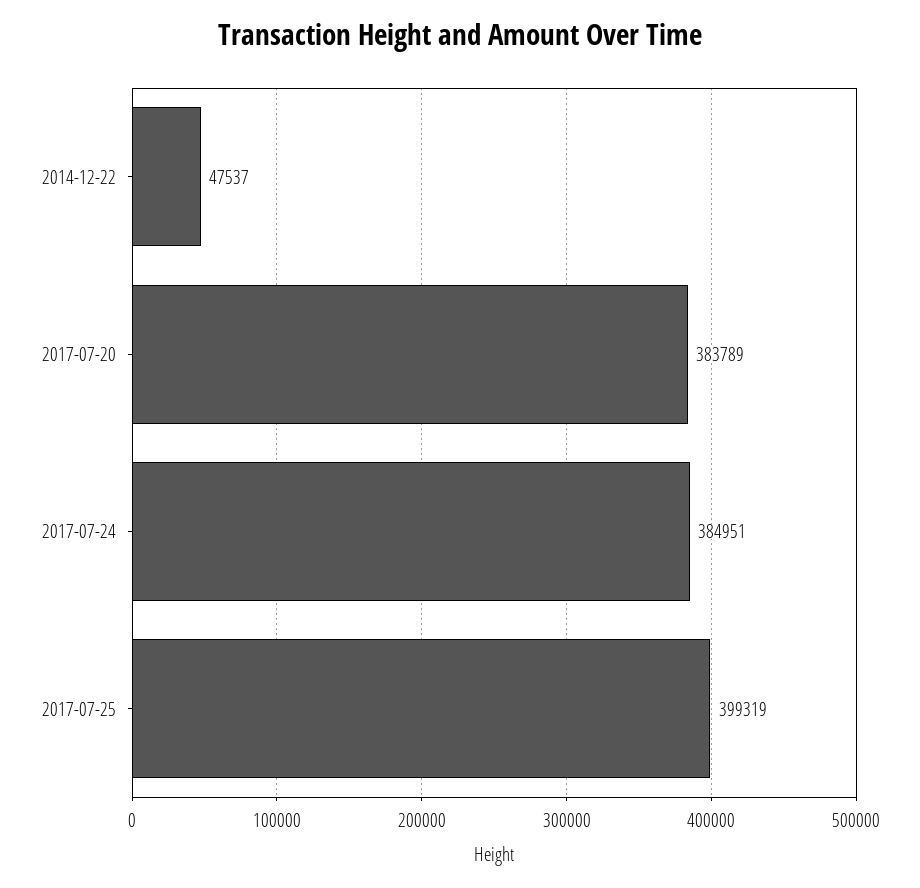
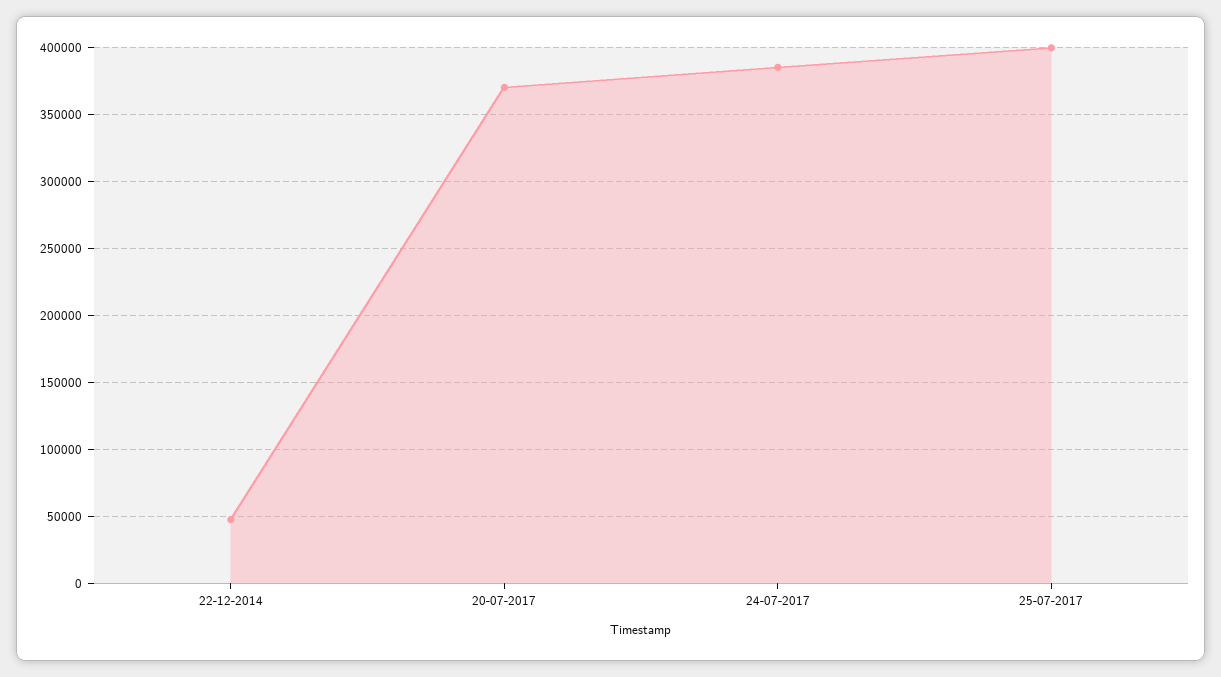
  {
    "2014-12-22": 47537,
-   "2017-07-20": 383789,
+   "2017-07-20": 370000,
    "2017-07-24": 384951,
    "2017-07-25": 399319
  }

